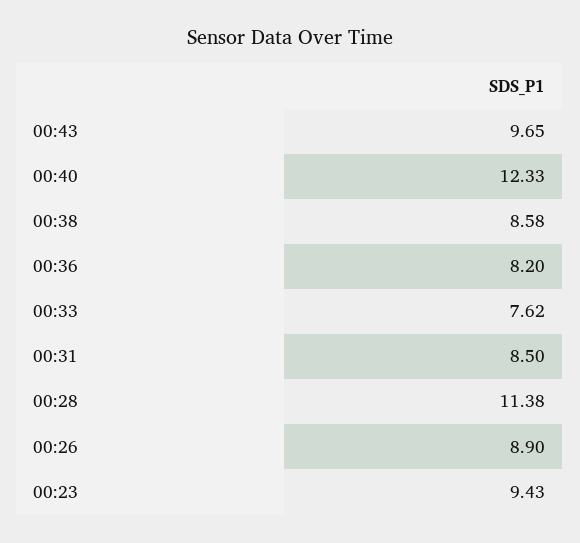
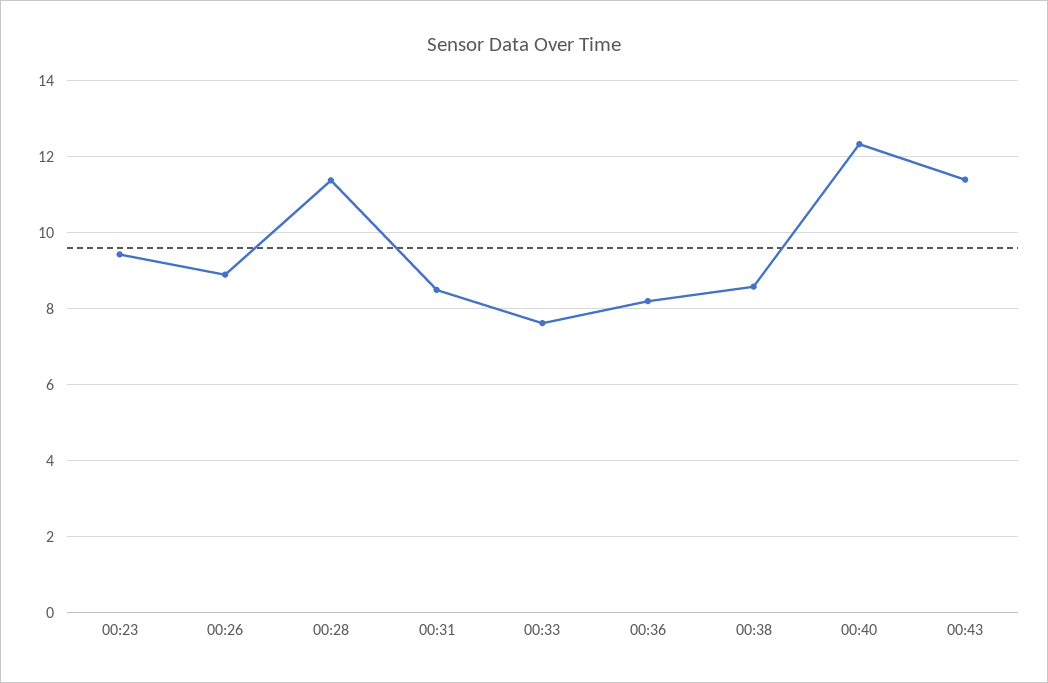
  {
-   "00:43": 9.65,
+   "00:43": 11.4,
    "00:40": 12.33,
    "00:38": 8.58,
    "00:36": 8.2,
    "00:33": 7.62,
    "00:31": 8.5,
    "00:28": 11.38,
    "00:26": 8.9,
    "00:23": 9.43
  }

